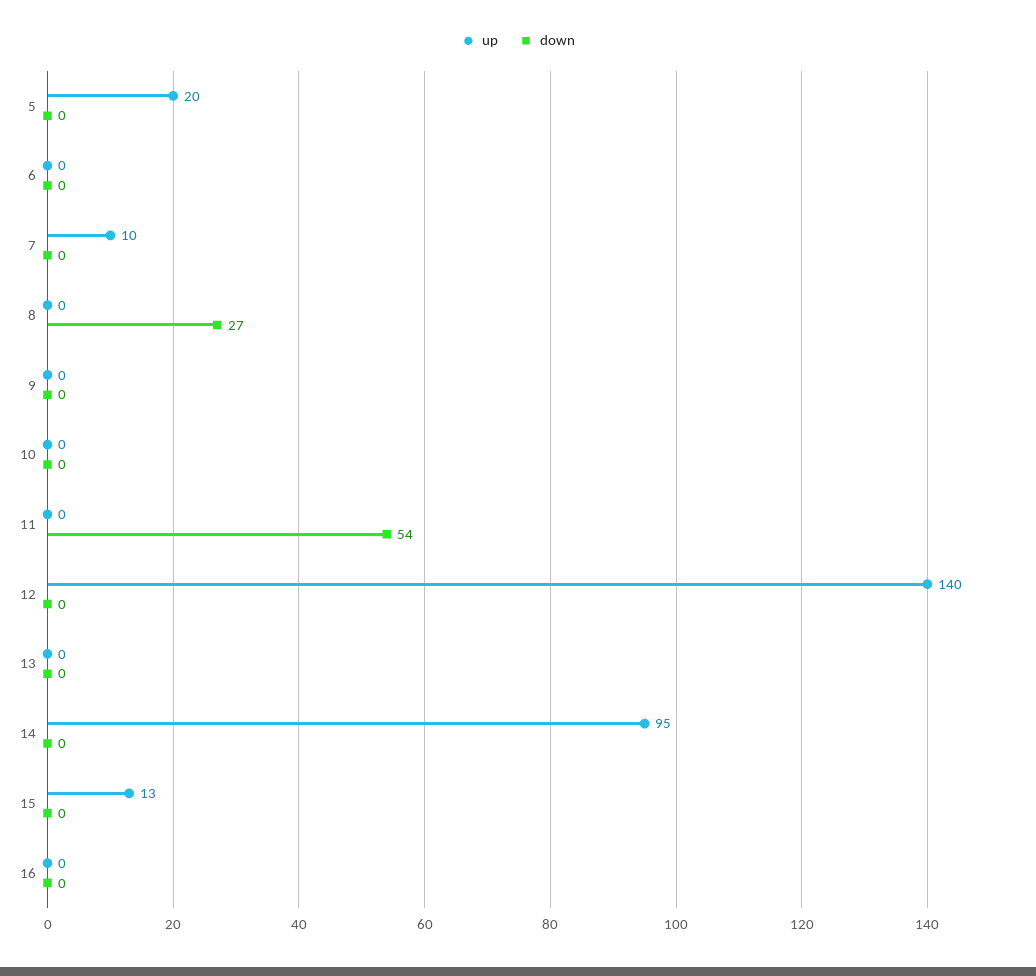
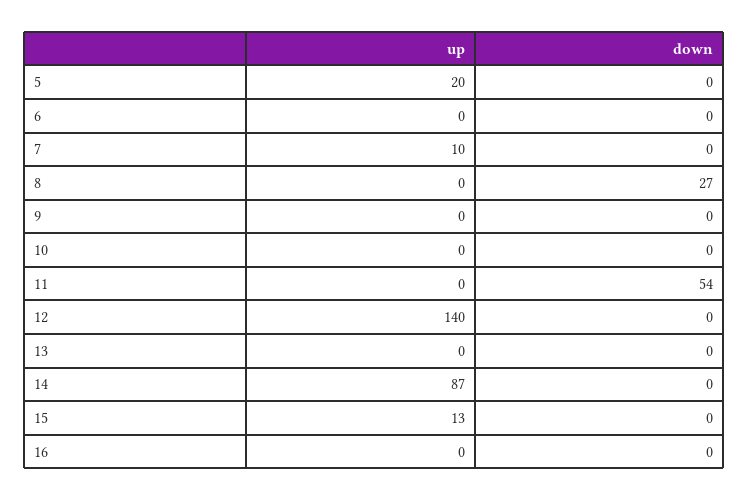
  {
    "up": {
      "5": 20,
      "6": 0,
      "7": 10,
      "8": 0,
      "9": 0,
      "10": 0,
      "11": 0,
      "12": 140,
      "13": 0,
-     "14": 95,
+     "14": 87,
      "15": 13,
      "16": 0
    },
    "down": {
      "5": 0,
      "6": 0,
      "7": 0,
      "8": 27,
      "9": 0,
      "10": 0,
      "11": 54,
      "12": 0,
      "13": 0,
      "14": 0,
      "15": 0,
      "16": 0
    }
  }

